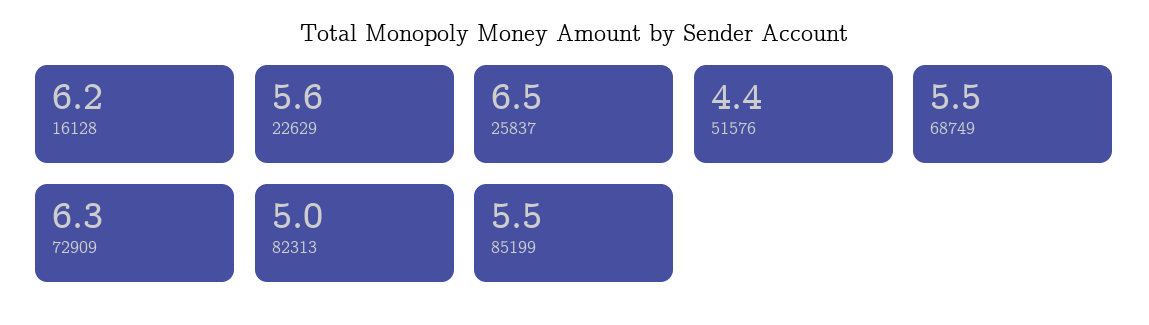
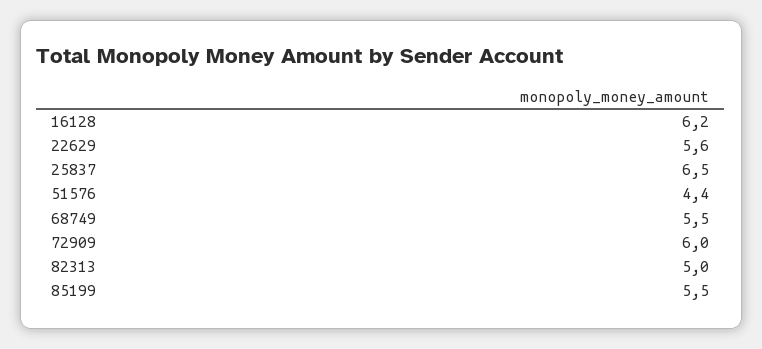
  {
    "16128": 6.2,
    "22629": 5.6,
    "25837": 6.5,
    "51576": 4.4,
    "68749": 5.5,
-   "72909": 6.3,
+   "72909": 6,
    "82313": 5,
    "85199": 5.5
  }

